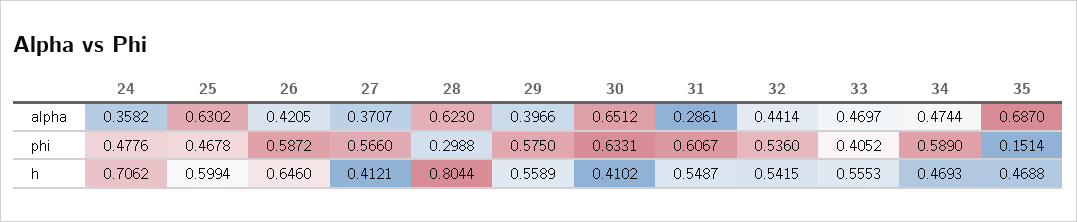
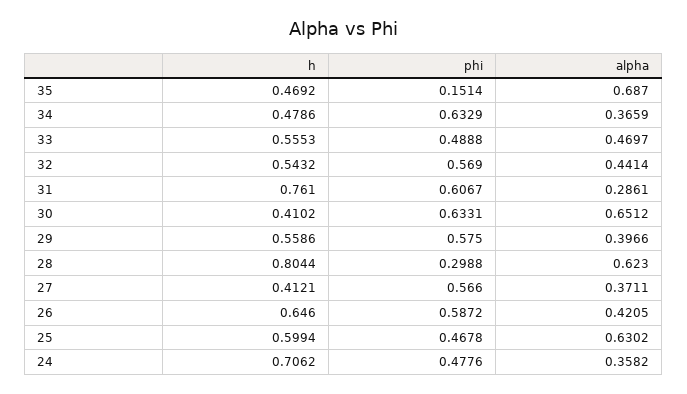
  {
    "24": {
      "alpha": 0.3582,
      "phi": 0.4776,
      "h": 0.7062
    },
    "25": {
      "alpha": 0.6302,
      "phi": 0.4678,
      "h": 0.5994
    },
    "26": {
      "alpha": 0.4205,
      "phi": 0.5872,
      "h": 0.646
    },
    "27": {
-     "alpha": 0.3707,
+     "alpha": 0.3711,
      "phi": 0.566,
      "h": 0.4121
    },
    "28": {
      "alpha": 0.623,
      "phi": 0.2988,
      "h": 0.8044
    },
    "29": {
      "alpha": 0.3966,
      "phi": 0.575,
-     "h": 0.5589
+     "h": 0.5586
    },
    "30": {
      "alpha": 0.6512,
      "phi": 0.6331,
      "h": 0.4102
    },
    "31": {
      "alpha": 0.2861,
      "phi": 0.6067,
-     "h": 0.5487
+     "h": 0.761
    },
    "32": {
      "alpha": 0.4414,
-     "phi": 0.536,
+     "phi": 0.569,
-     "h": 0.5415
+     "h": 0.5432
    },
    "33": {
      "alpha": 0.4697,
-     "phi": 0.4052,
+     "phi": 0.4888,
      "h": 0.5553
    },
    "34": {
-     "alpha": 0.4744,
+     "alpha": 0.3659,
-     "phi": 0.589,
+     "phi": 0.6329,
-     "h": 0.4693
+     "h": 0.4786
    },
    "35": {
      "alpha": 0.687,
      "phi": 0.1514,
-     "h": 0.4688
+     "h": 0.4692
    }
  }

